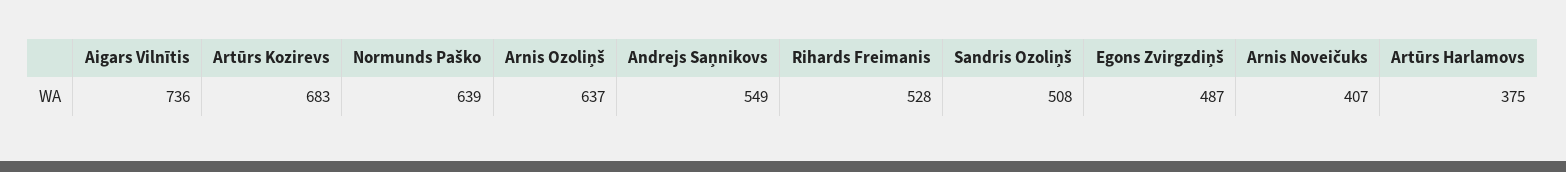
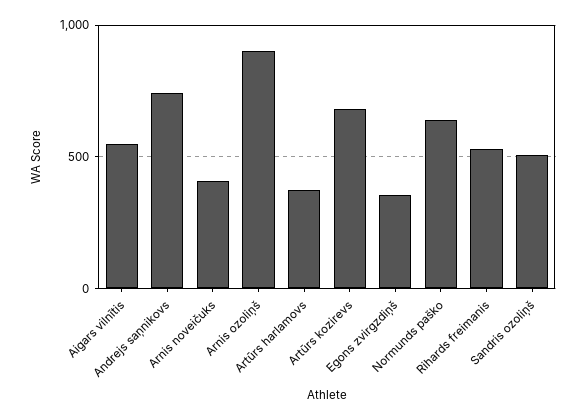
  {
-   "Aigars Vilnītis": 736,
+   "Aigars Vilnītis": 550,
    "Artūrs Kozirevs": 683,
    "Normunds Paško": 639,
-   "Arnis Ozoliņš": 637,
+   "Arnis Ozoliņš": 900,
-   "Andrejs Saņnikovs": 549,
+   "Andrejs Saņnikovs": 750,
    "Rihards Freimanis": 528,
    "Sandris Ozoliņš": 508,
-   "Egons Zvirgzdiņš": 487,
+   "Egons Zvirgzdiņš": 350,
    "Arnis Noveičuks": 407,
    "Artūrs Harlamovs": 375
  }

